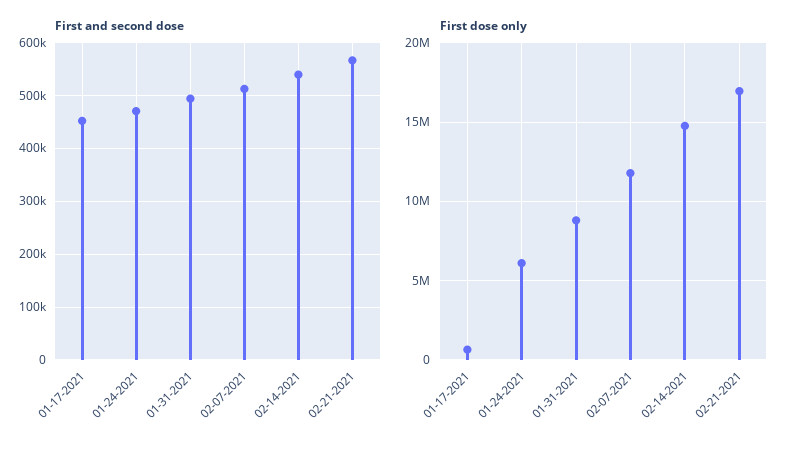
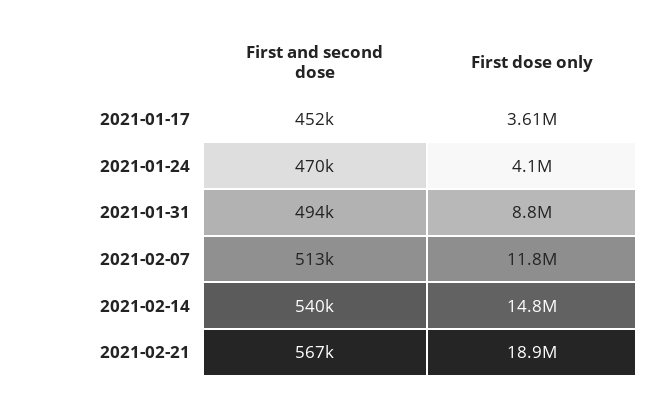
  {
    "First and second dose": {
      "01-17-2021": 452000,
      "01-24-2021": 470000,
      "01-31-2021": 494000,
      "02-07-2021": 513000,
      "02-14-2021": 540000,
      "02-21-2021": 567000
    },
    "First dose only": {
-     "01-17-2021": 500000,
+     "01-17-2021": 3610000,
-     "01-24-2021": 6000000,
+     "01-24-2021": 4100000,
      "01-31-2021": 8800000,
      "02-07-2021": 11800000,
      "02-14-2021": 14800000,
-     "02-21-2021": 17000000
+     "02-21-2021": 18900000
    }
  }

